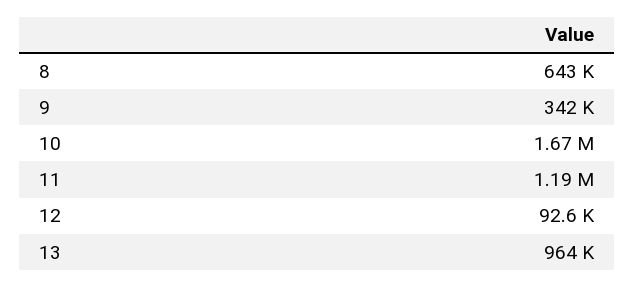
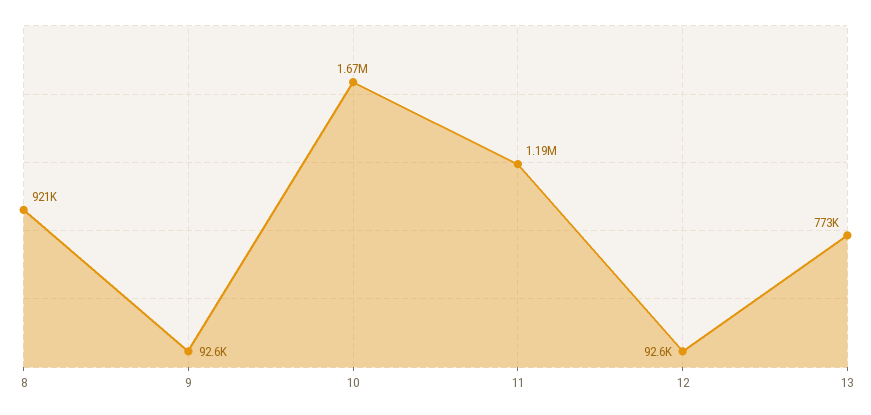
  {
-   "8": 643000,
+   "8": 921000,
-   "9": 342000,
+   "9": 92600,
    "10": 1670000,
    "11": 1190000,
    "12": 92600,
-   "13": 964000
+   "13": 773000
  }

